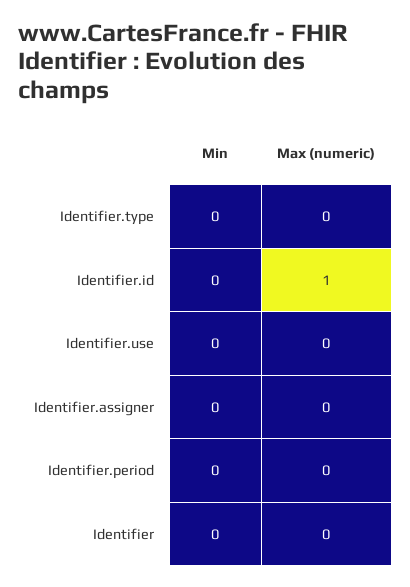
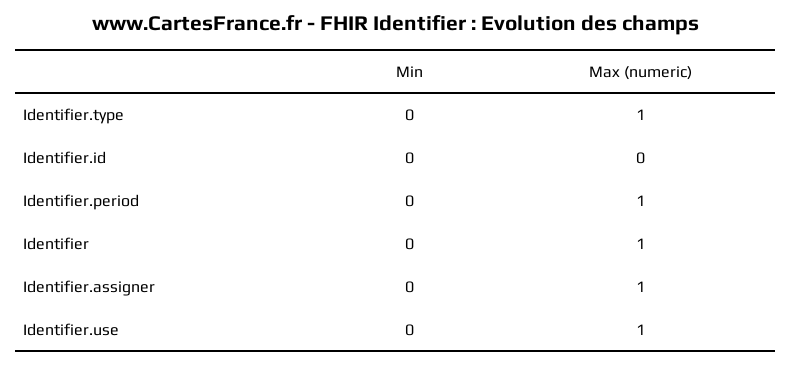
  {
    "Min": {
      "Identifier.type": 0,
      "Identifier.id": 0,
      "Identifier.use": 0,
      "Identifier.assigner": 0,
      "Identifier.period": 0,
      "Identifier": 0
    },
    "Max (numeric)": {
-     "Identifier.type": 0,
+     "Identifier.type": 1,
-     "Identifier.id": 1,
+     "Identifier.id": 0,
-     "Identifier.use": 0,
+     "Identifier.use": 1,
-     "Identifier.assigner": 0,
+     "Identifier.assigner": 1,
-     "Identifier.period": 0,
+     "Identifier.period": 1,
-     "Identifier": 0
+     "Identifier": 1
    }
  }

